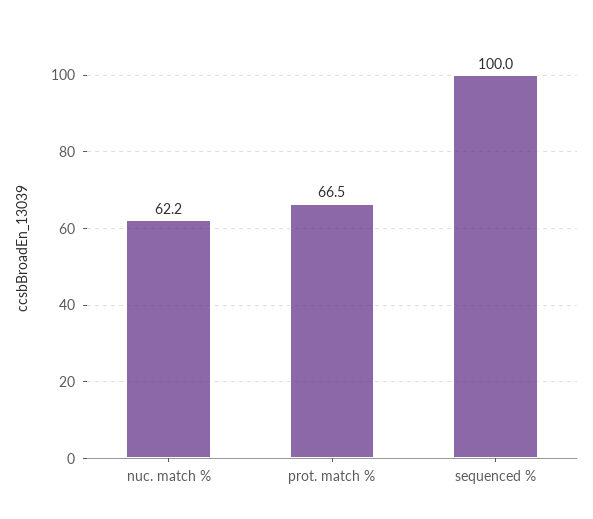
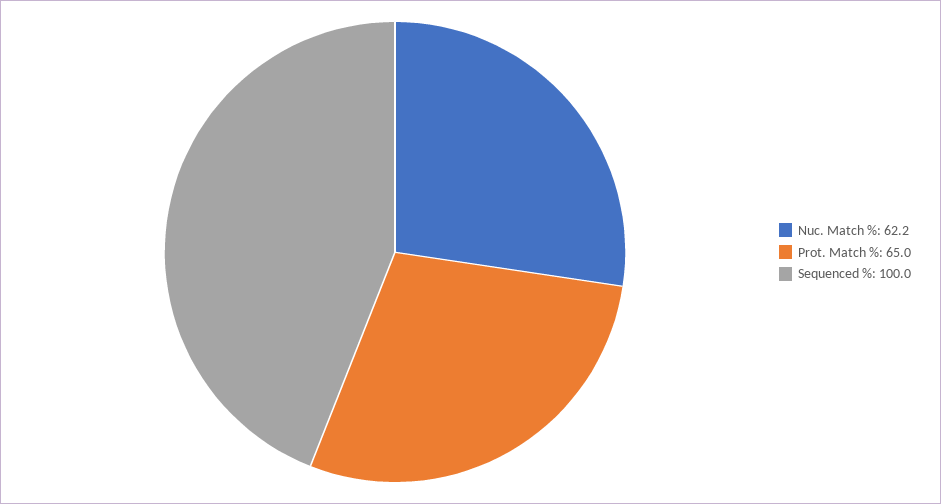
  {
    "nuc. match %": 62.2,
-   "prot. match %": 66.5,
+   "prot. match %": 65,
    "sequenced %": 100
  }

